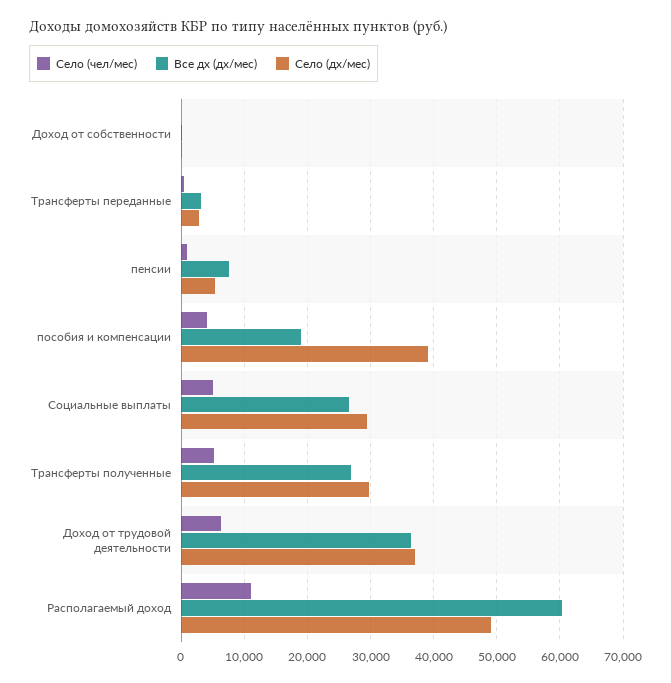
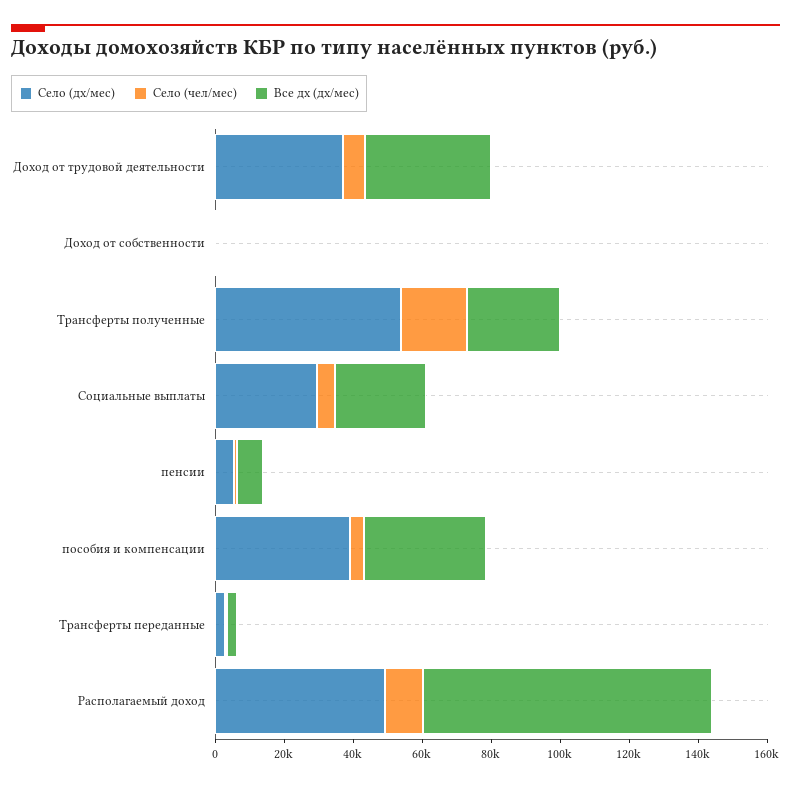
  {
    "Село (чел/мес)": {
      "Доход от собственности": 0,
      "Трансферты переданные": 0,
      "пенсии": 1000,
      "пособия и компенсации": 4000,
      "Социальные выплаты": 5000,
-     "Трансферты полученные": 5000,
+     "Трансферты полученные": 20000,
      "Доход от трудовой деятельности": 6000,
      "Располагаемый доход": 11000
    },
    "Все дх (дх/мес)": {
      "Доход от собственности": 0,
      "Трансферты переданные": 3000,
      "пенсии": 8000,
-     "пособия и компенсации": 19000,
+     "пособия и компенсации": 35000,
      "Социальные выплаты": 27000,
      "Трансферты полученные": 27000,
      "Доход от трудовой деятельности": 36000,
-     "Располагаемый доход": 60000
+     "Располагаемый доход": 85000
    },
    "Село (дх/мес)": {
      "Доход от собственности": 0,
      "Трансферты переданные": 3000,
      "пенсии": 5000,
      "пособия и компенсации": 39000,
      "Социальные выплаты": 30000,
-     "Трансферты полученные": 30000,
+     "Трансферты полученные": 55000,
      "Доход от трудовой деятельности": 37000,
      "Располагаемый доход": 49000
    }
  }

